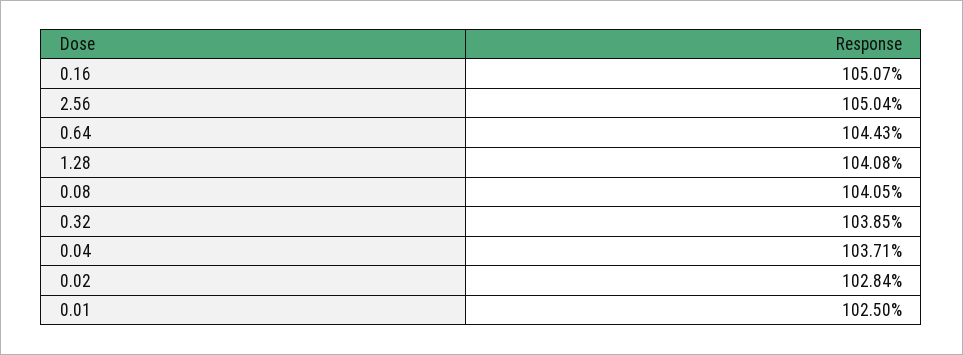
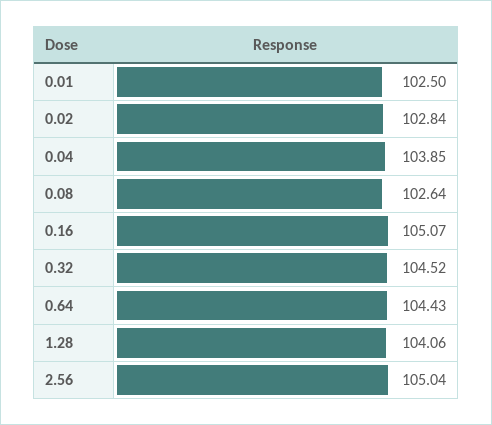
  {
    "0.16": 105.07,
    "2.56": 105.04,
    "0.64": 104.43,
-   "1.28": 104.08,
+   "1.28": 104.06,
-   "0.08": 104.05,
+   "0.08": 102.64,
-   "0.32": 103.85,
+   "0.32": 104.52,
-   "0.04": 103.71,
+   "0.04": 103.85,
    "0.02": 102.84,
    "0.01": 102.5
  }

